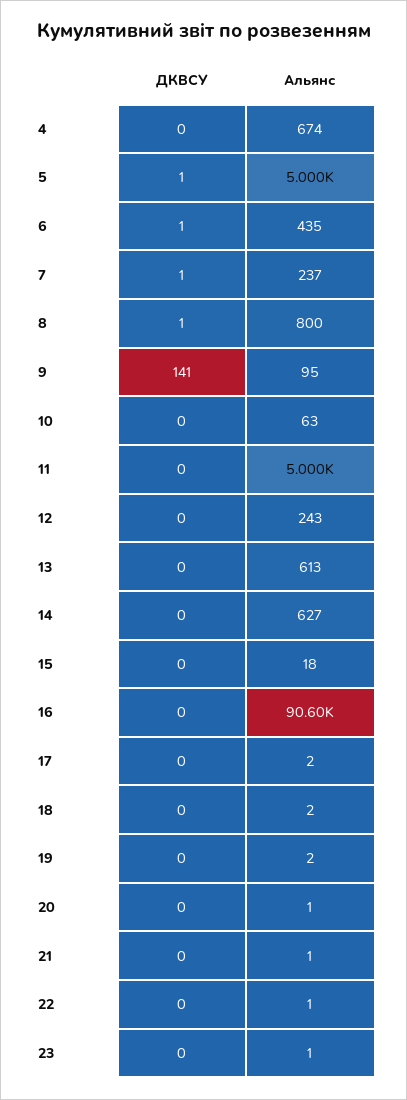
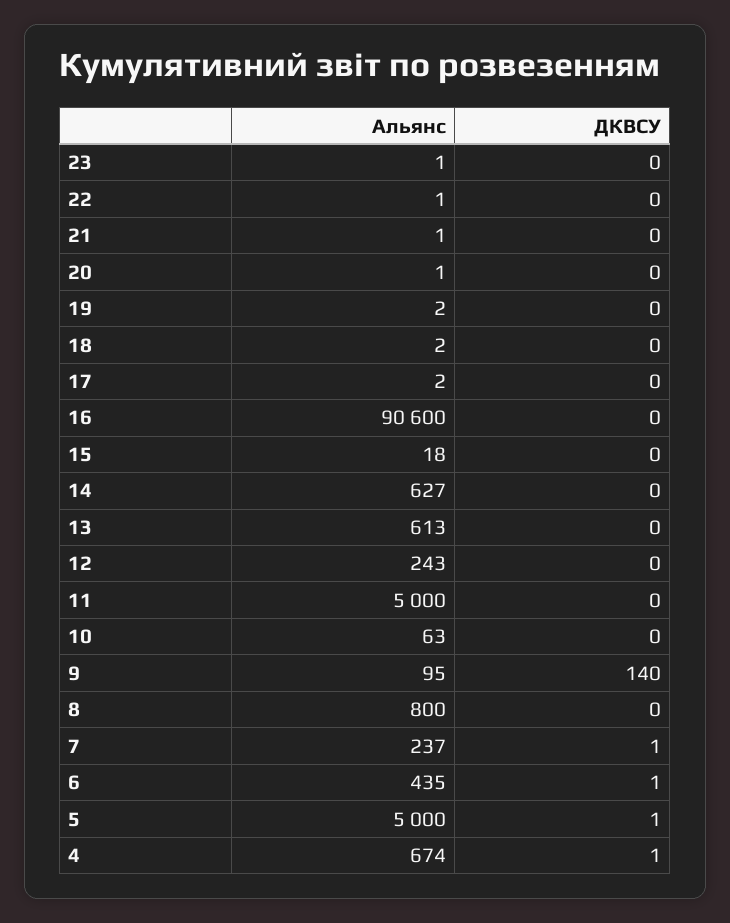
  {
    "ДКВСУ": {
-     "4": 0,
+     "4": 1,
      "5": 1,
      "6": 1,
      "7": 1,
-     "8": 1,
+     "8": 0,
-     "9": 141,
+     "9": 140,
      "10": 0,
      "11": 0,
      "12": 0,
      "13": 0,
      "14": 0,
      "15": 0,
      "16": 0,
      "17": 0,
      "18": 0,
      "19": 0,
      "20": 0,
      "21": 0,
      "22": 0,
      "23": 0
    },
    "Альянс": {
      "4": 674,
      "5": 5000,
      "6": 435,
      "7": 237,
      "8": 800,
      "9": 95,
      "10": 63,
      "11": 5000,
      "12": 243,
      "13": 613,
      "14": 627,
      "15": 18,
      "16": 90600,
      "17": 2,
      "18": 2,
      "19": 2,
      "20": 1,
      "21": 1,
      "22": 1,
      "23": 1
    }
  }

